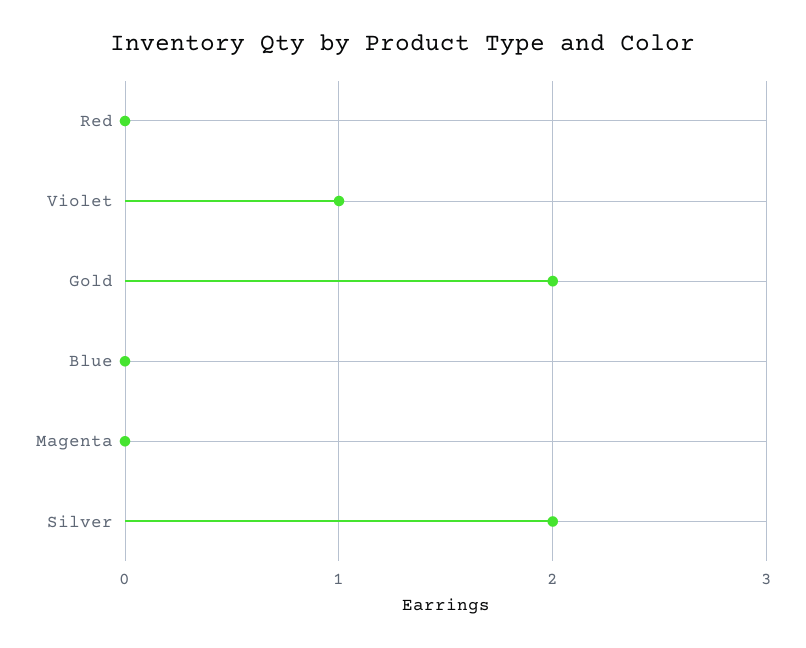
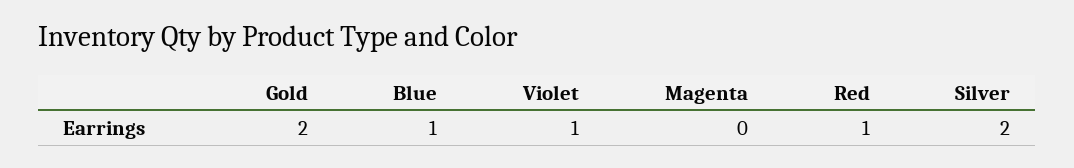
  {
-   "Red": 0,
+   "Red": 1,
    "Violet": 1,
    "Gold": 2,
-   "Blue": 0,
+   "Blue": 1,
    "Magenta": 0,
    "Silver": 2
  }

